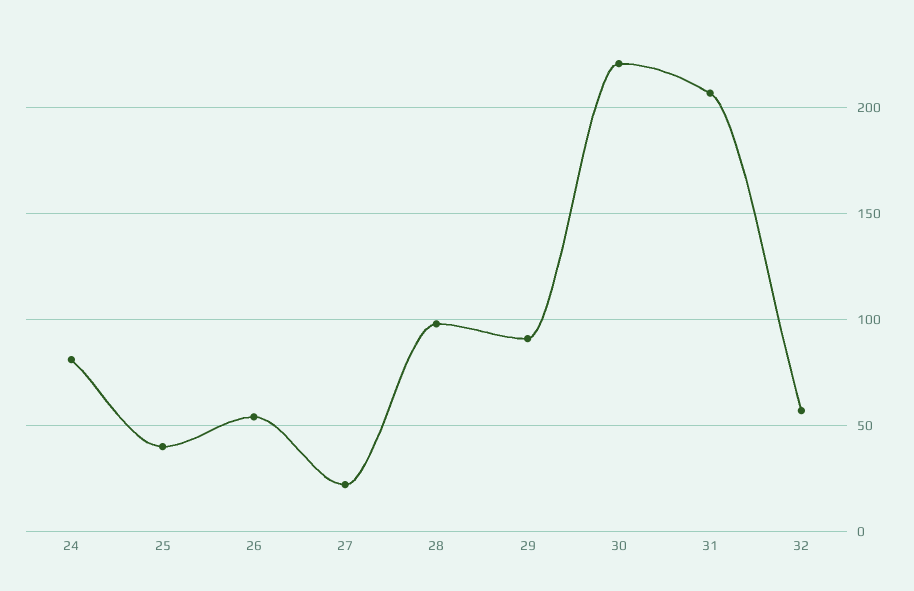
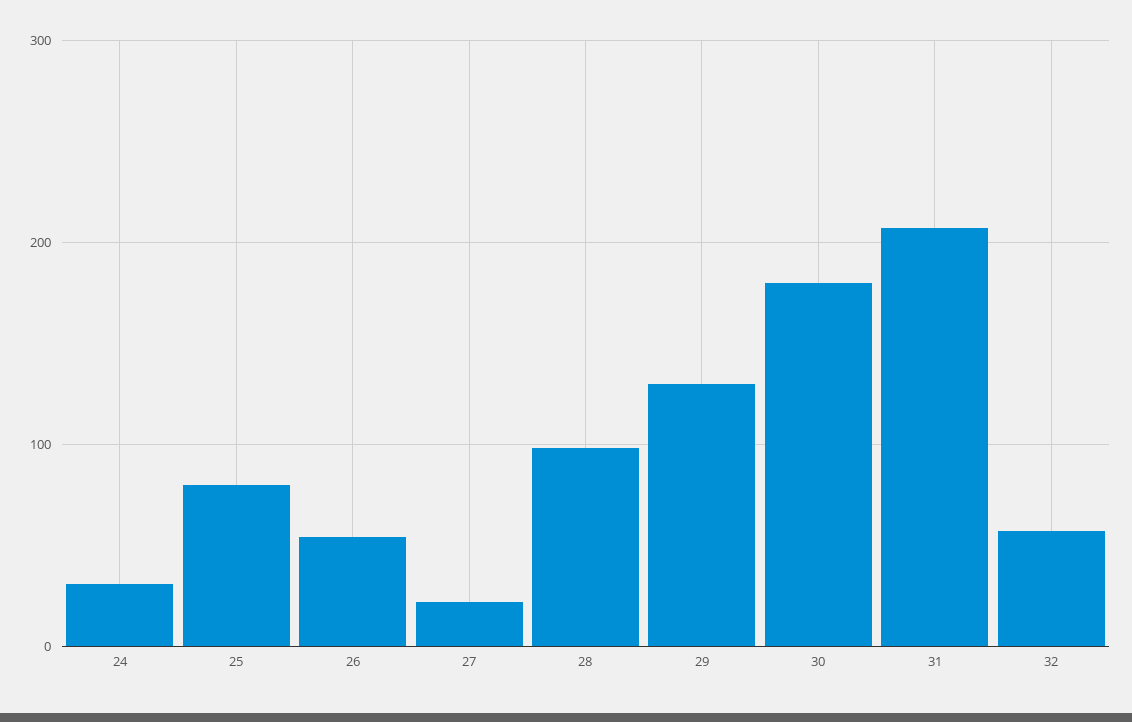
  {
-   "24": 80,
+   "24": 30,
-   "25": 40,
+   "25": 80,
    "26": 55,
    "27": 20,
    "28": 100,
-   "29": 90,
+   "29": 130,
-   "30": 220,
+   "30": 180,
    "31": 205,
    "32": 55
  }

